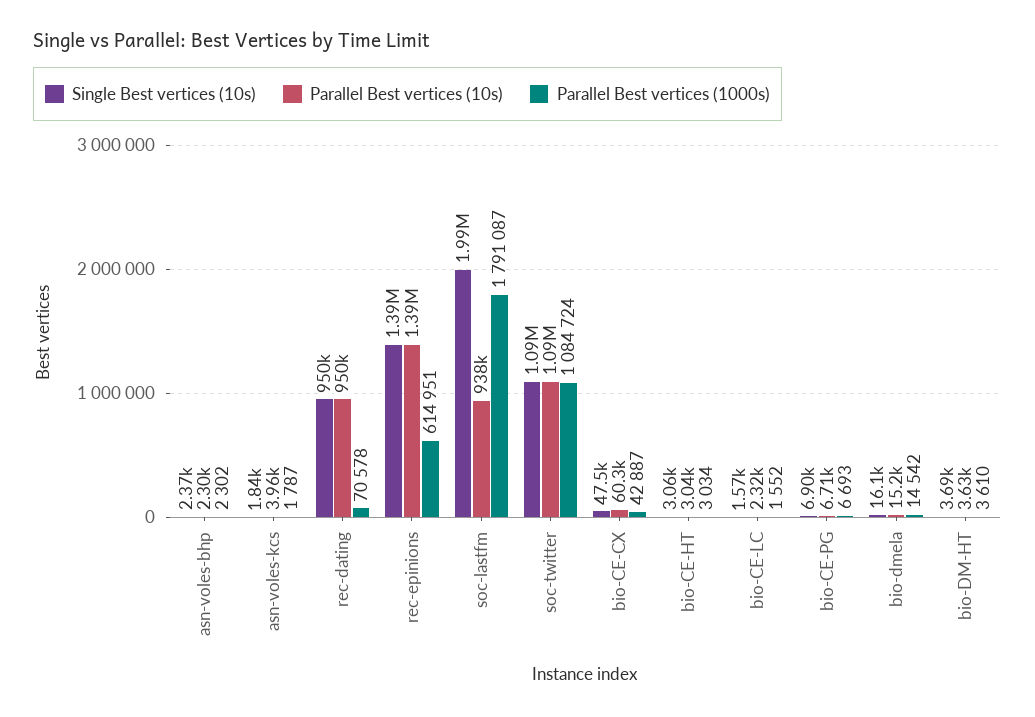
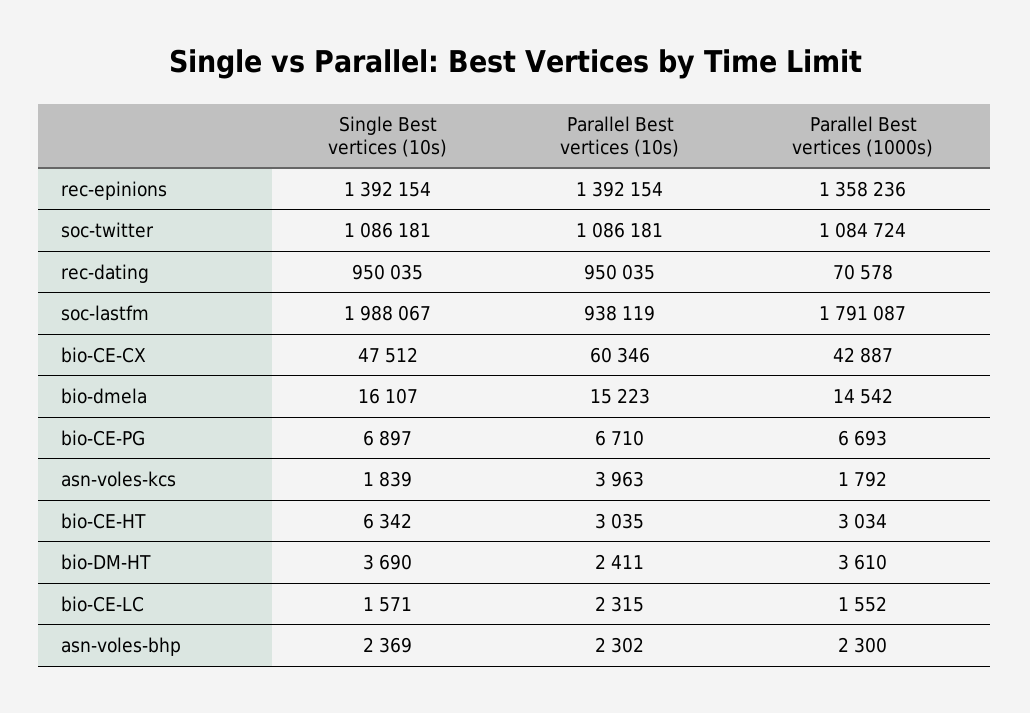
  {
    "Single Best vertices (10s)": {
      "asn-voles-bhp": 2369,
      "asn-voles-kcs": 1839,
      "rec-dating": 950035,
      "rec-epinions": 1392154,
      "soc-lastfm": 1988067,
      "soc-twitter": 1086181,
      "bio-CE-CX": 47512,
-     "bio-CE-HT": 3060,
+     "bio-CE-HT": 6342,
      "bio-CE-LC": 1571,
      "bio-CE-PG": 6897,
      "bio-dmela": 16107,
      "bio-DM-HT": 3690
    },
    "Parallel Best vertices (10s)": {
      "asn-voles-bhp": 2302,
      "asn-voles-kcs": 3963,
      "rec-dating": 950035,
      "rec-epinions": 1392154,
      "soc-lastfm": 938119,
      "soc-twitter": 1086181,
      "bio-CE-CX": 60346,
      "bio-CE-HT": 3035,
      "bio-CE-LC": 2315,
      "bio-CE-PG": 6710,
      "bio-dmela": 15223,
-     "bio-DM-HT": 3630
+     "bio-DM-HT": 2411
    },
    "Parallel Best vertices (1000s)": {
-     "asn-voles-bhp": 2302,
+     "asn-voles-bhp": 2300,
-     "asn-voles-kcs": 1787,
+     "asn-voles-kcs": 1792,
      "rec-dating": 70578,
-     "rec-epinions": 614951,
+     "rec-epinions": 1358236,
      "soc-lastfm": 1791087,
      "soc-twitter": 1084724,
      "bio-CE-CX": 42887,
      "bio-CE-HT": 3034,
      "bio-CE-LC": 1552,
      "bio-CE-PG": 6693,
      "bio-dmela": 14542,
      "bio-DM-HT": 3610
    }
  }

